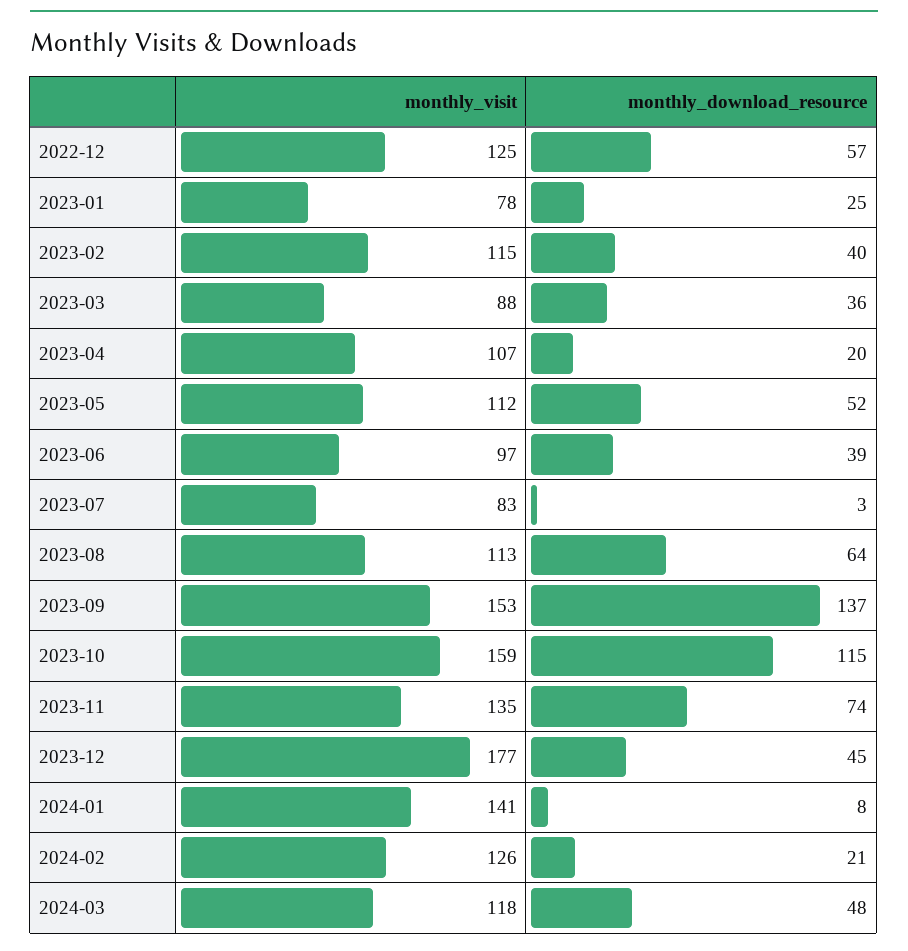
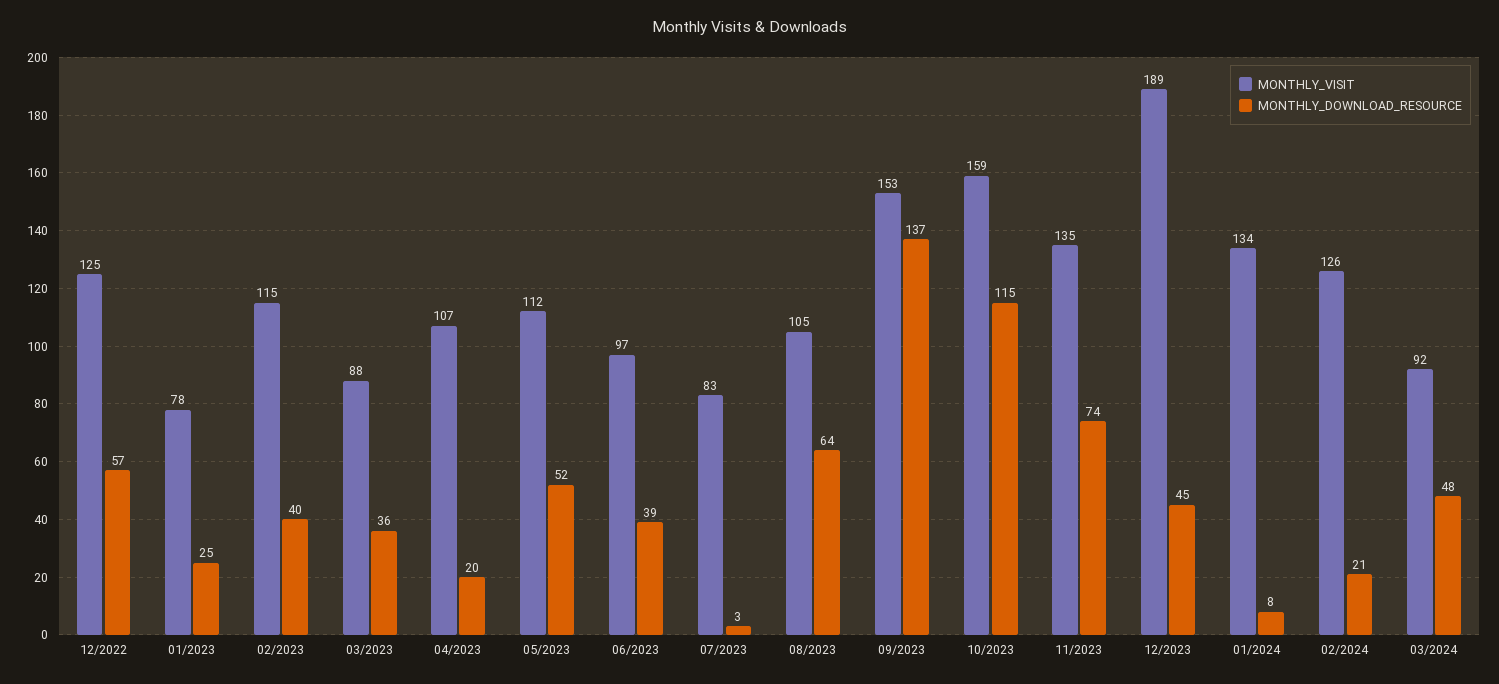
  {
    "monthly_visit": {
      "2022-12": 125,
      "2023-01": 78,
      "2023-02": 115,
      "2023-03": 88,
      "2023-04": 107,
      "2023-05": 112,
      "2023-06": 97,
      "2023-07": 83,
-     "2023-08": 113,
+     "2023-08": 105,
      "2023-09": 153,
      "2023-10": 159,
      "2023-11": 135,
-     "2023-12": 177,
+     "2023-12": 189,
-     "2024-01": 141,
+     "2024-01": 134,
      "2024-02": 126,
-     "2024-03": 118
+     "2024-03": 92
    },
    "monthly_download_resource": {
      "2022-12": 57,
      "2023-01": 25,
      "2023-02": 40,
      "2023-03": 36,
      "2023-04": 20,
      "2023-05": 52,
      "2023-06": 39,
      "2023-07": 3,
      "2023-08": 64,
      "2023-09": 137,
      "2023-10": 115,
      "2023-11": 74,
      "2023-12": 45,
      "2024-01": 8,
      "2024-02": 21,
      "2024-03": 48
    }
  }

